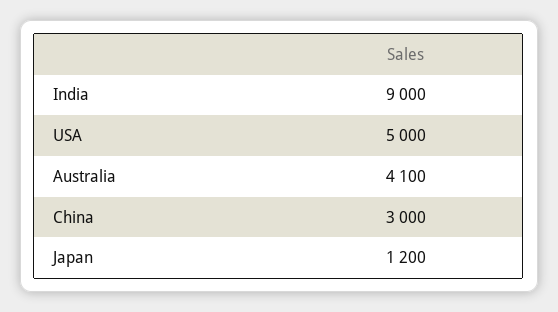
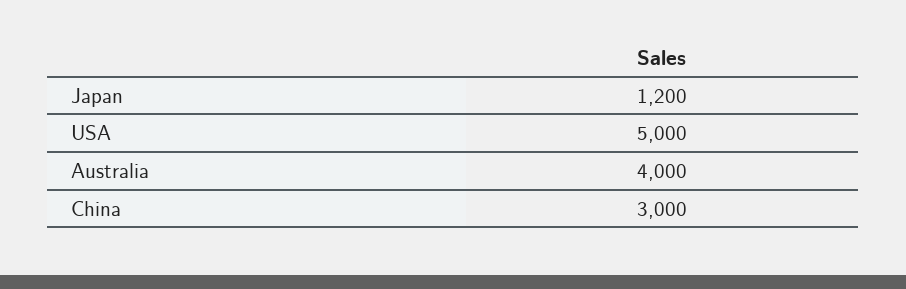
  {
-   "India": 9000,
    "USA": 5000,
-   "Australia": 4100,
+   "Australia": 4000,
    "China": 3000,
    "Japan": 1200
  }

